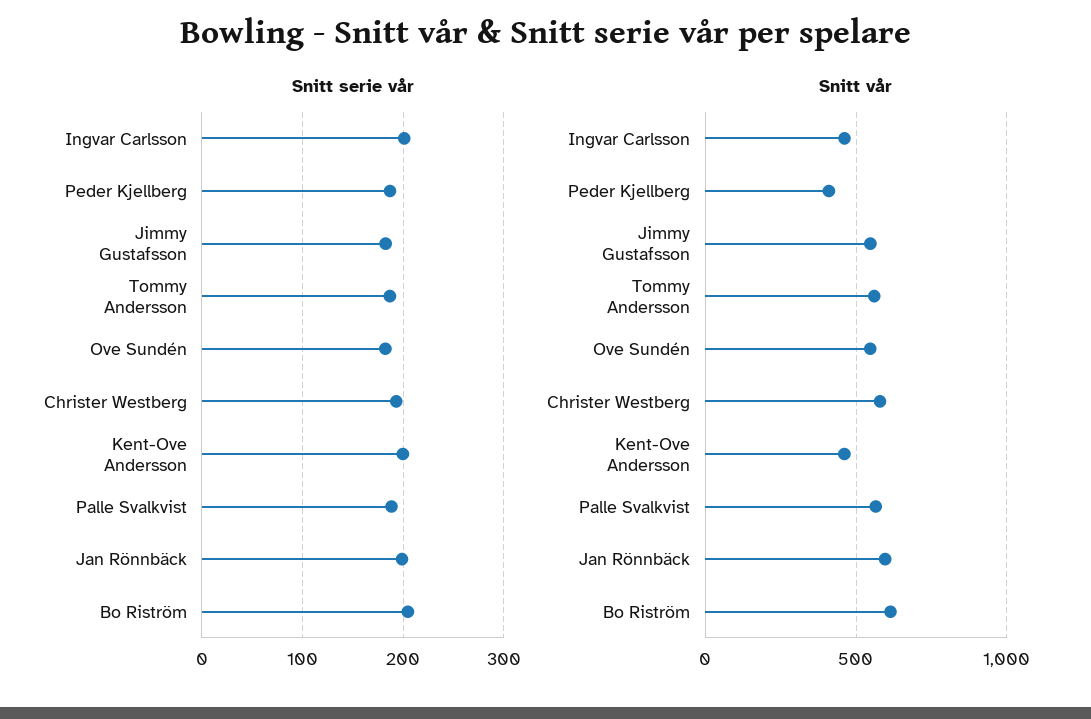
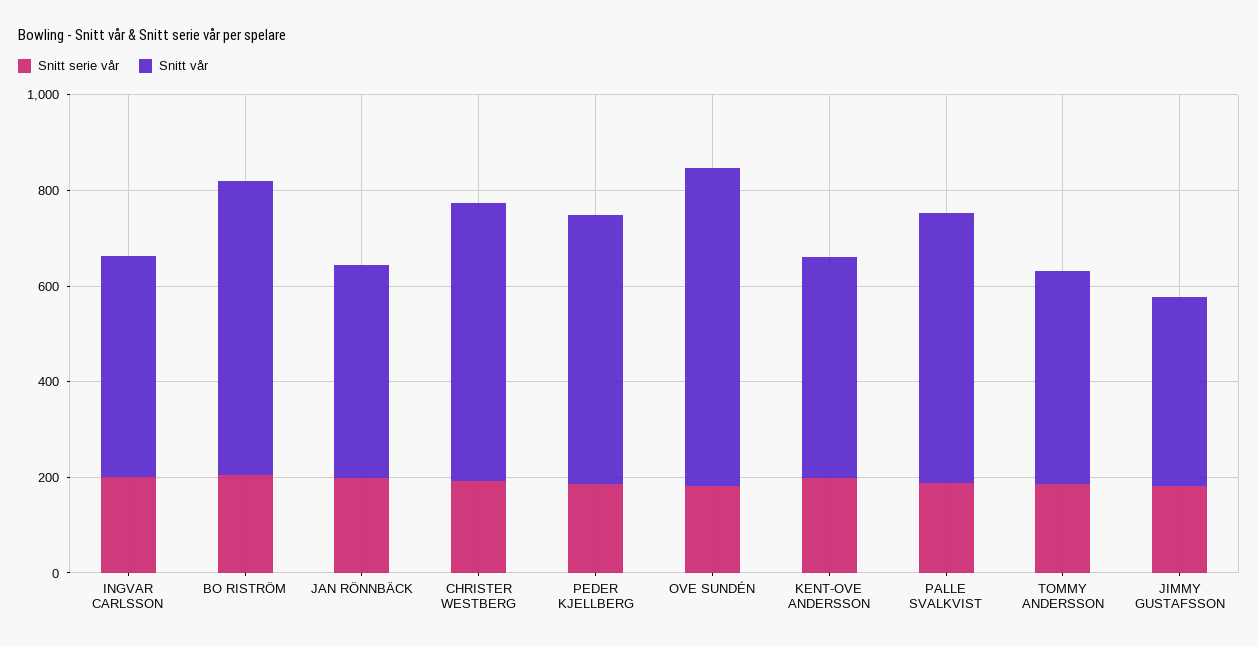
  {
    "Snitt serie vår": {
      "Ingvar Carlsson": 200,
      "Peder Kjellberg": 190,
      "Jimmy Gustafsson": 180,
      "Tommy Andersson": 190,
      "Ove Sundén": 180,
      "Christer Westberg": 190,
      "Kent-Ove Andersson": 200,
      "Palle Svalkvist": 190,
      "Jan Rönnbäck": 200,
      "Bo Riström": 200
    },
    "Snitt vår": {
      "Ingvar Carlsson": 450,
-     "Peder Kjellberg": 400,
+     "Peder Kjellberg": 550,
-     "Jimmy Gustafsson": 550,
+     "Jimmy Gustafsson": 400,
-     "Tommy Andersson": 550,
+     "Tommy Andersson": 450,
-     "Ove Sundén": 550,
+     "Ove Sundén": 650,
      "Christer Westberg": 600,
      "Kent-Ove Andersson": 450,
      "Palle Svalkvist": 550,
-     "Jan Rönnbäck": 600,
+     "Jan Rönnbäck": 450,
      "Bo Riström": 600
    }
  }

